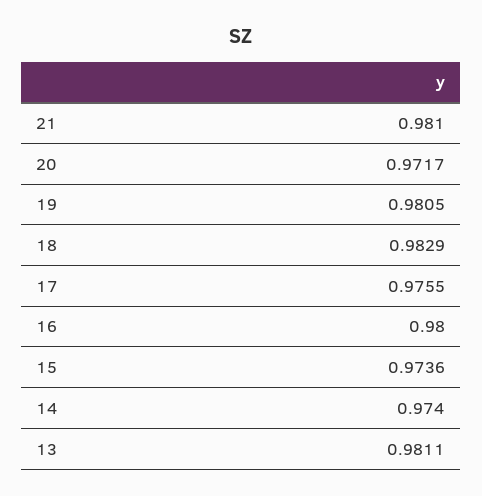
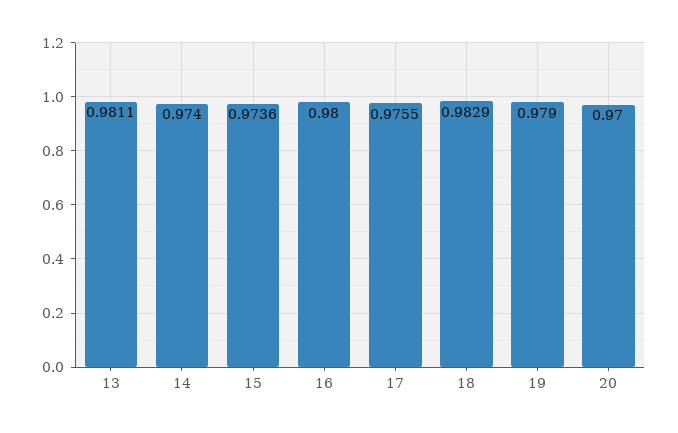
  {
-   "21": 0.981,
-   "20": 0.9717,
+   "20": 0.97,
-   "19": 0.9805,
+   "19": 0.979,
    "18": 0.9829,
    "17": 0.9755,
    "16": 0.98,
    "15": 0.9736,
    "14": 0.974,
    "13": 0.9811
  }

